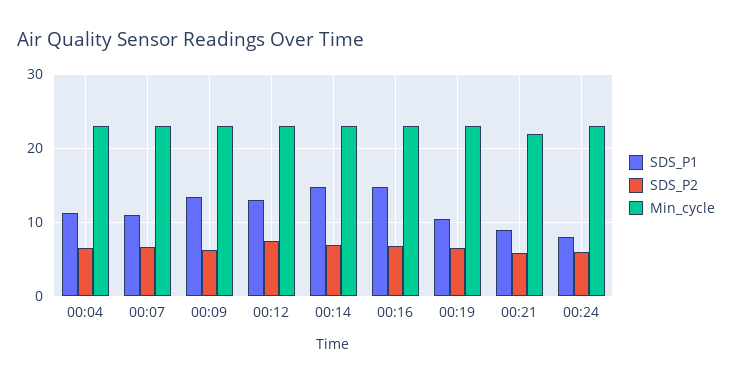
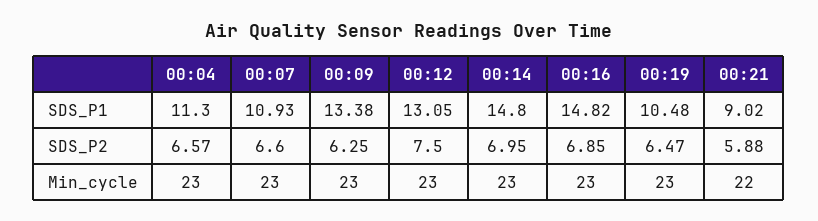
  {
    "SDS_P1": {
      "00:04": 11.3,
      "00:07": 10.93,
      "00:09": 13.38,
      "00:12": 13.05,
      "00:14": 14.8,
      "00:16": 14.82,
      "00:19": 10.48,
-     "00:21": 9.02,
+     "00:21": 9.02
-     "00:24": 8
    },
    "SDS_P2": {
      "00:04": 6.57,
      "00:07": 6.6,
      "00:09": 6.25,
      "00:12": 7.5,
      "00:14": 6.95,
      "00:16": 6.85,
      "00:19": 6.47,
-     "00:21": 5.88,
+     "00:21": 5.88
-     "00:24": 6
    },
    "Min_cycle": {
      "00:04": 23,
      "00:07": 23,
      "00:09": 23,
      "00:12": 23,
      "00:14": 23,
      "00:16": 23,
      "00:19": 23,
-     "00:21": 22,
+     "00:21": 22
-     "00:24": 23
    }
  }

